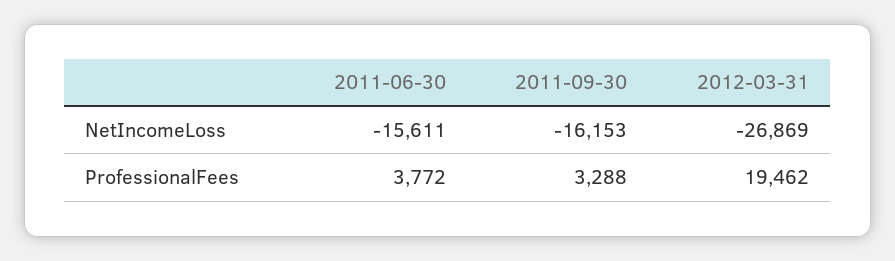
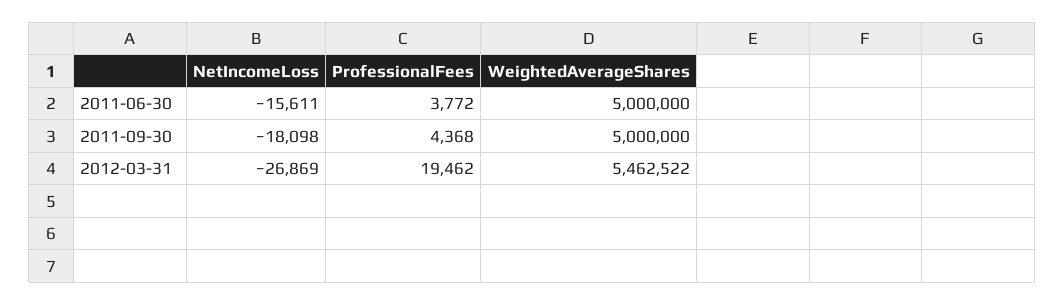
  {
    "2011-06-30": {
      "NetIncomeLoss": -15611,
-     "ProfessionalFees": 3772
+     "ProfessionalFees": 3772,
+     "WeightedAverageShares": 5000000
    },
    "2011-09-30": {
-     "NetIncomeLoss": -16153,
+     "NetIncomeLoss": -18098,
-     "ProfessionalFees": 3288
+     "ProfessionalFees": 4368,
+     "WeightedAverageShares": 5000000
    },
    "2012-03-31": {
      "NetIncomeLoss": -26869,
-     "ProfessionalFees": 19462
+     "ProfessionalFees": 19462,
+     "WeightedAverageShares": 5462522
    }
  }

